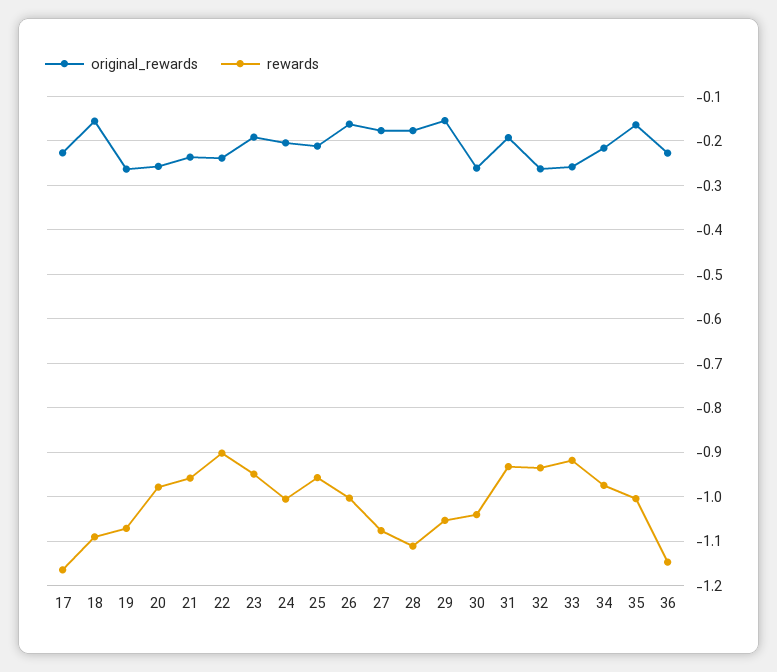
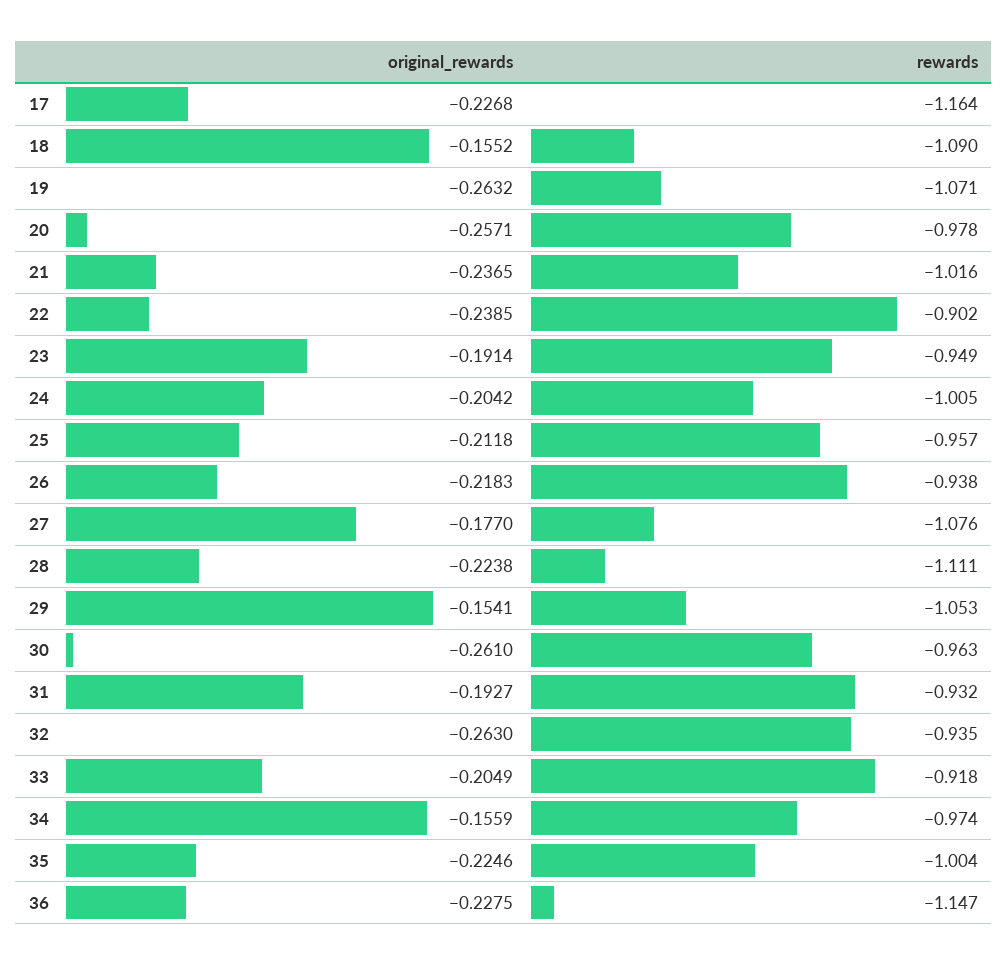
  {
    "original_rewards": {
      "17": -0.2268,
      "18": -0.1552,
      "19": -0.2632,
      "20": -0.2571,
      "21": -0.2365,
      "22": -0.2385,
      "23": -0.1914,
      "24": -0.2042,
      "25": -0.2118,
-     "26": -0.16,
+     "26": -0.2183,
      "27": -0.177,
-     "28": -0.18,
+     "28": -0.2238,
      "29": -0.1541,
      "30": -0.261,
      "31": -0.1927,
      "32": -0.263,
-     "33": -0.26,
+     "33": -0.2049,
-     "34": -0.22,
+     "34": -0.1559,
-     "35": -0.16,
+     "35": -0.2246,
      "36": -0.2275
    },
    "rewards": {
      "17": -1.164,
      "18": -1.09,
      "19": -1.071,
      "20": -0.978,
-     "21": -0.96,
+     "21": -1.016,
      "22": -0.902,
      "23": -0.949,
      "24": -1.005,
      "25": -0.957,
-     "26": -1,
+     "26": -0.938,
      "27": -1.076,
      "28": -1.111,
      "29": -1.053,
-     "30": -1.04,
+     "30": -0.963,
      "31": -0.932,
      "32": -0.935,
      "33": -0.918,
      "34": -0.974,
      "35": -1.004,
      "36": -1.147
    }
  }

